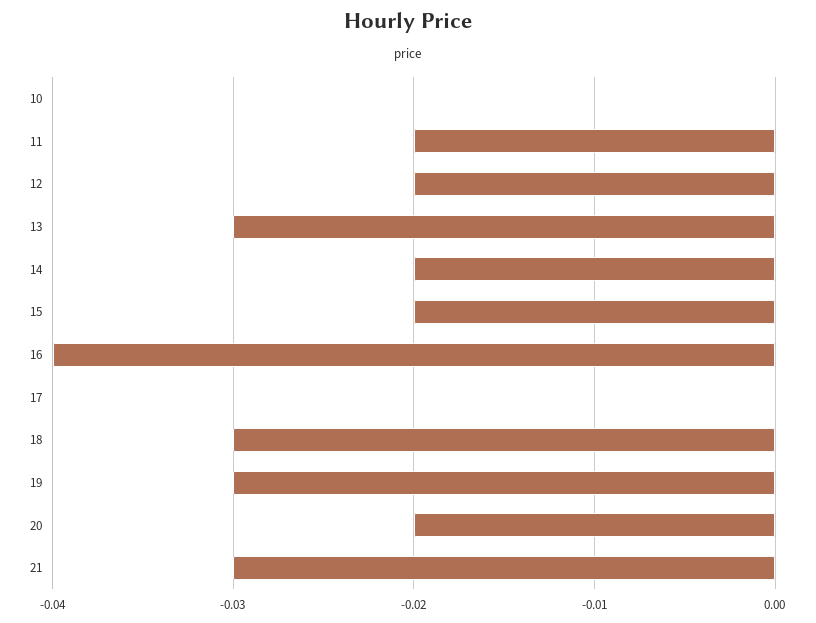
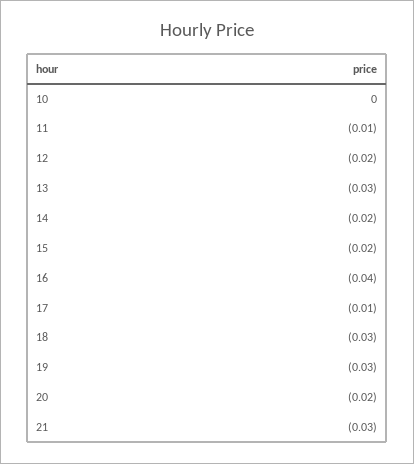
  {
    "10": 0,
-   "11": -0.02,
+   "11": -0.01,
    "12": -0.02,
    "13": -0.03,
    "14": -0.02,
    "15": -0.02,
    "16": -0.04,
-   "17": 0,
+   "17": -0.01,
    "18": -0.03,
    "19": -0.03,
    "20": -0.02,
    "21": -0.03
  }

